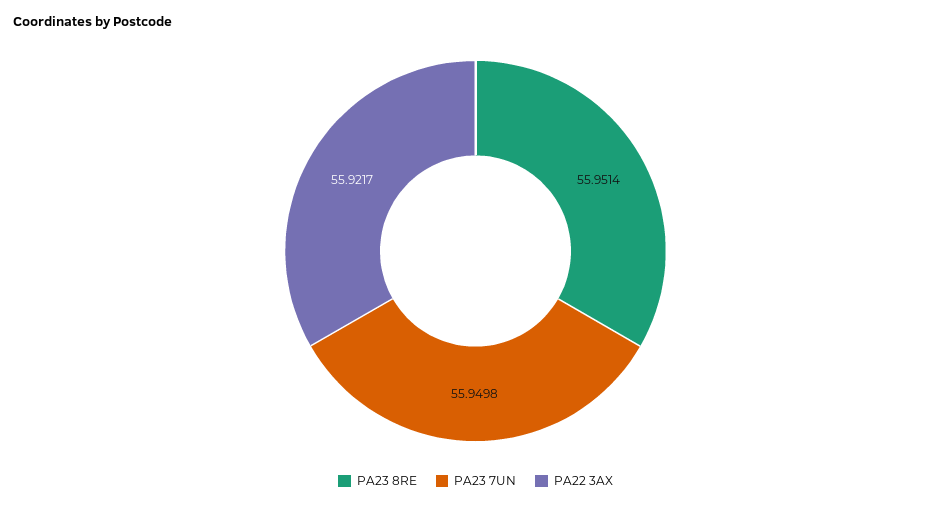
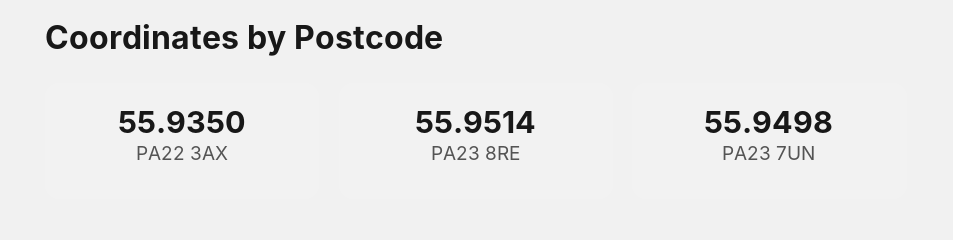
  {
    "PA23 8RE": 55.9514,
    "PA23 7UN": 55.9498,
-   "PA22 3AX": 55.9217
+   "PA22 3AX": 55.935
  }

